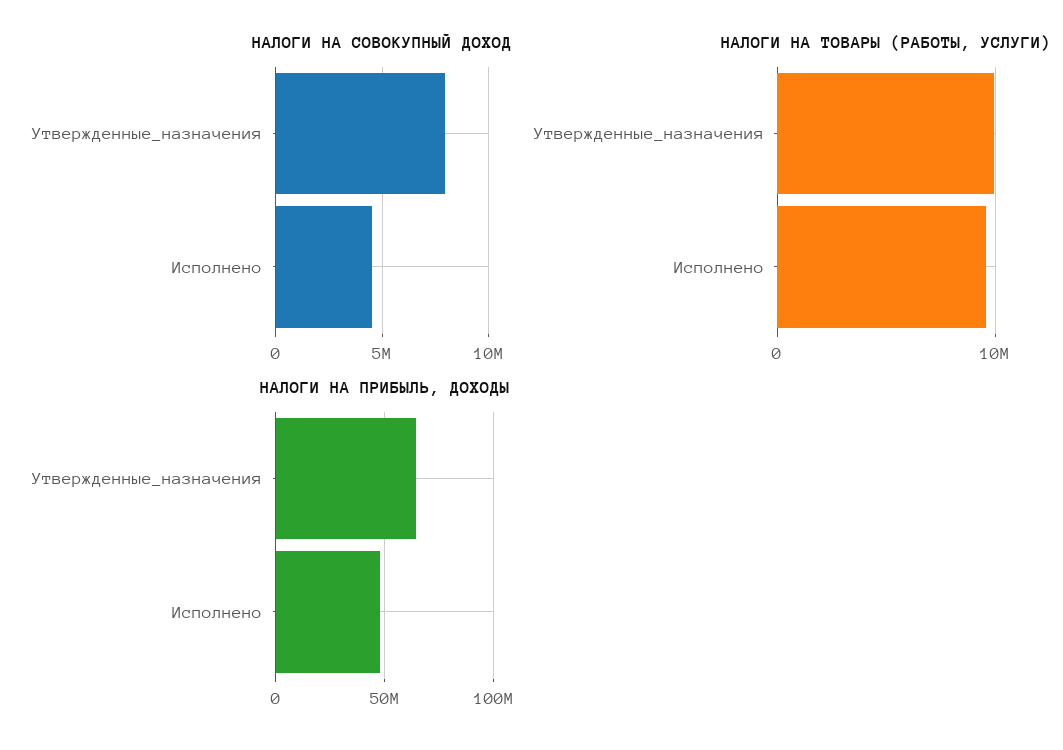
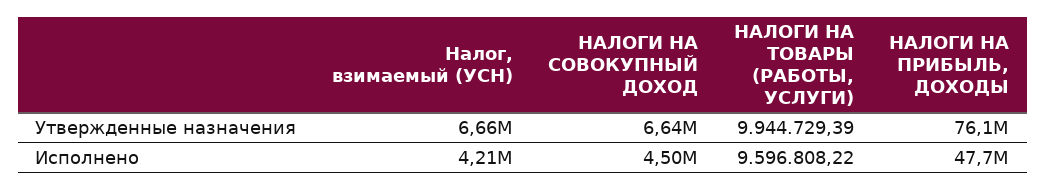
  {
    "НАЛОГИ НА СОВОКУПНЫЙ ДОХОД": {
-     "Утвержденные_назначения": 8000000,
+     "Утвержденные_назначения": 6640000,
      "Исполнено": 4500000
    },
    "НАЛОГИ НА ТОВАРЫ (РАБОТЫ, УСЛУГИ)": {
      "Утвержденные_назначения": 9944729.39,
      "Исполнено": 9596808.22
    },
    "НАЛОГИ НА ПРИБЫЛЬ, ДОХОДЫ": {
-     "Утвержденные_назначения": 65000000,
+     "Утвержденные_назначения": 76100000,
      "Исполнено": 47700000
-   }
+   },
+   "Налог, взимаемый (УСН)": {
+     "Утвержденные_назначения": 6660000,
+     "Исполнено": 4210000
+   }
  }

